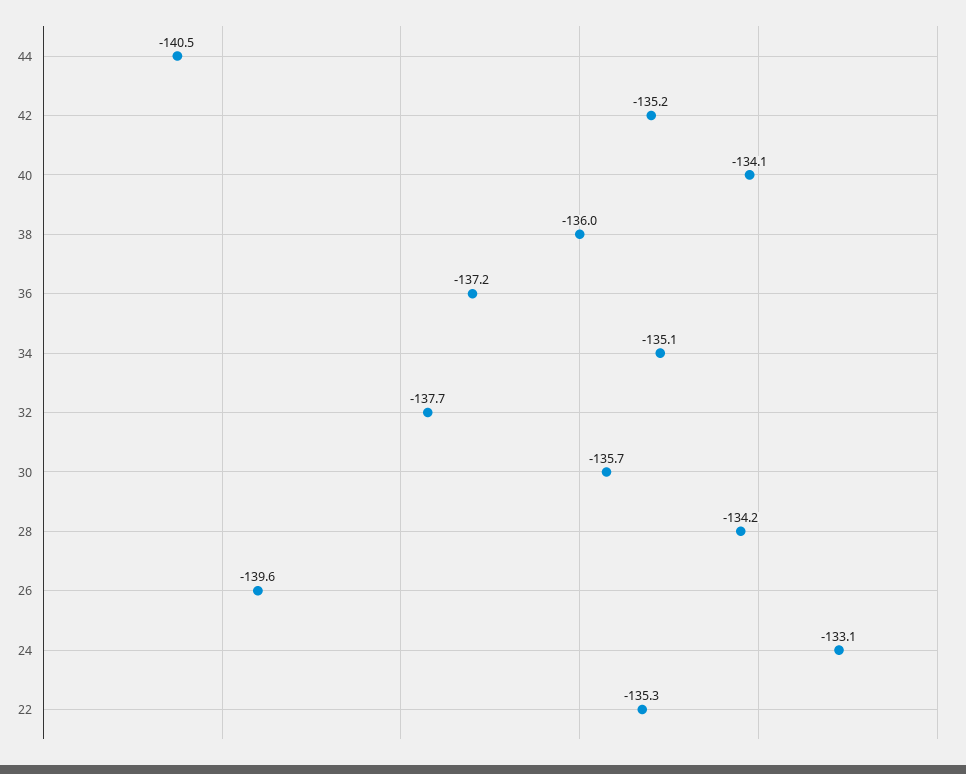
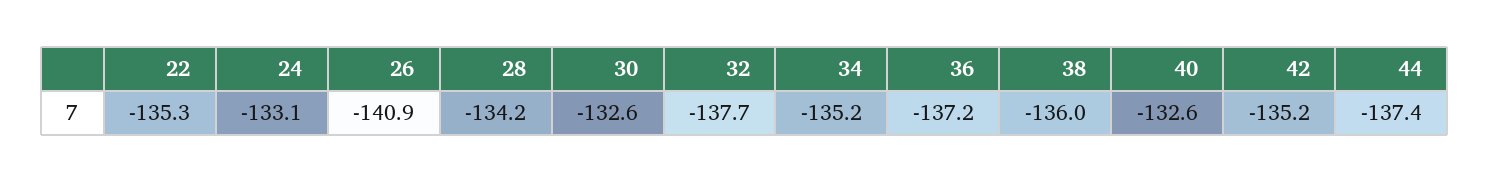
  {
-   "44": -140.5,
+   "44": -137.4,
    "42": -135.2,
-   "40": -134.1,
+   "40": -132.6,
    "38": -136,
    "36": -137.2,
-   "34": -135.1,
+   "34": -135.2,
    "32": -137.7,
-   "30": -135.7,
+   "30": -132.6,
    "28": -134.2,
-   "26": -139.6,
+   "26": -140.9,
    "24": -133.1,
    "22": -135.3
  }

